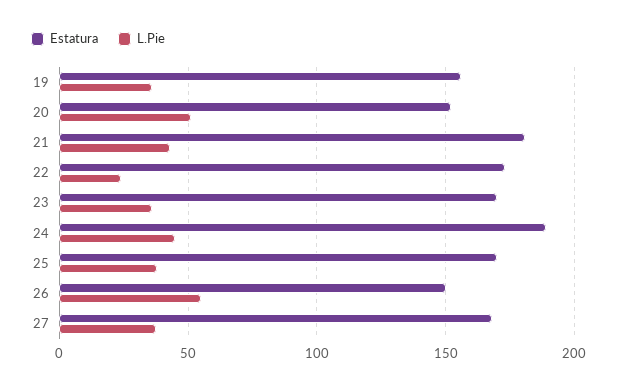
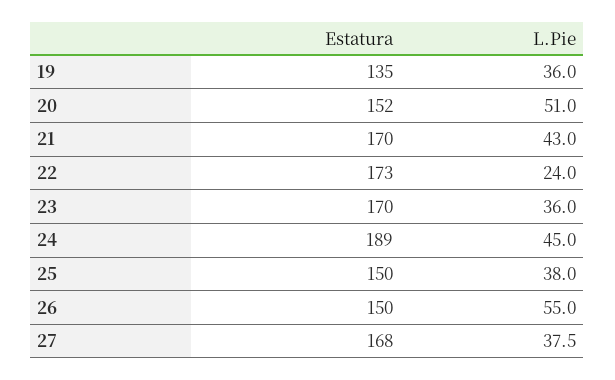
  {
    "Estatura": {
-     "19": 155,
+     "19": 135,
      "20": 152,
-     "21": 180,
+     "21": 170,
      "22": 173,
      "23": 170,
      "24": 189,
-     "25": 170,
+     "25": 150,
      "26": 150,
      "27": 168
    },
    "L.Pie": {
      "19": 36,
      "20": 51,
      "21": 43,
      "22": 24,
      "23": 36,
      "24": 45,
      "25": 38,
      "26": 55,
      "27": 37.5
    }
  }

